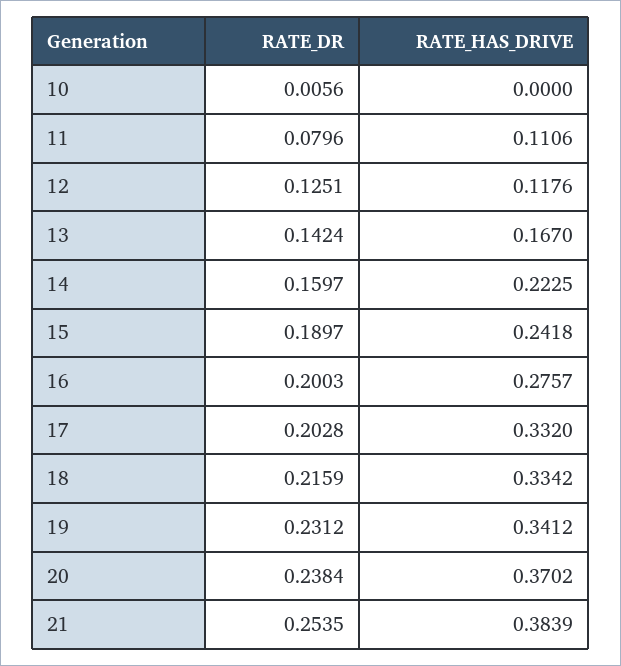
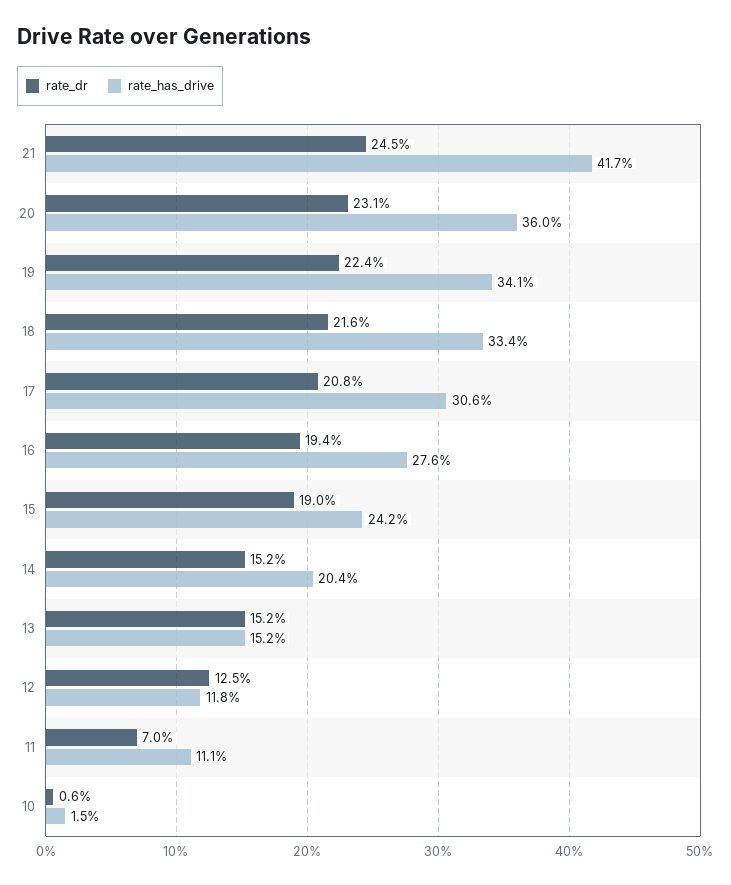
  {
    "RATE_DR": {
      "10": 0.0056,
-     "11": 0.0796,
+     "11": 0.07,
      "12": 0.1251,
-     "13": 0.1424,
+     "13": 0.152,
-     "14": 0.1597,
+     "14": 0.152,
      "15": 0.1897,
-     "16": 0.2003,
+     "16": 0.194,
-     "17": 0.2028,
+     "17": 0.208,
      "18": 0.2159,
-     "19": 0.2312,
+     "19": 0.224,
-     "20": 0.2384,
+     "20": 0.231,
-     "21": 0.2535
+     "21": 0.245
    },
    "RATE_HAS_DRIVE": {
-     "10": 0,
+     "10": 0.015,
      "11": 0.1106,
      "12": 0.1176,
-     "13": 0.167,
+     "13": 0.152,
-     "14": 0.2225,
+     "14": 0.204,
      "15": 0.2418,
      "16": 0.2757,
-     "17": 0.332,
+     "17": 0.306,
      "18": 0.3342,
      "19": 0.3412,
-     "20": 0.3702,
+     "20": 0.36,
-     "21": 0.3839
+     "21": 0.417
    }
  }

